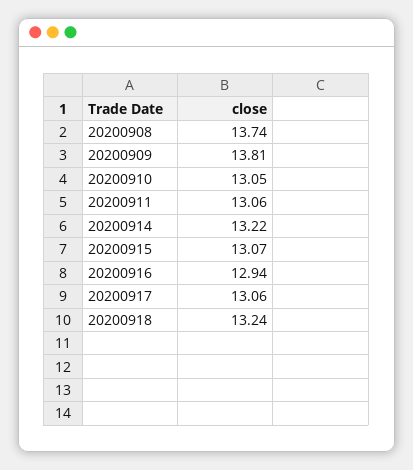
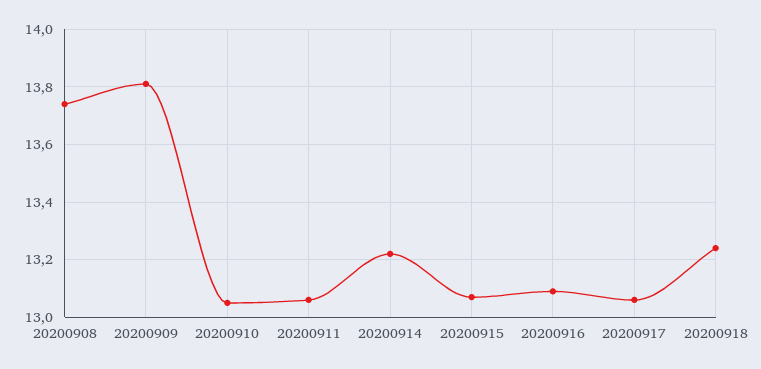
  {
    "20200908": 13.74,
    "20200909": 13.81,
    "20200910": 13.05,
    "20200911": 13.06,
    "20200914": 13.22,
    "20200915": 13.07,
-   "20200916": 12.94,
+   "20200916": 13.1,
    "20200917": 13.06,
    "20200918": 13.24
  }

